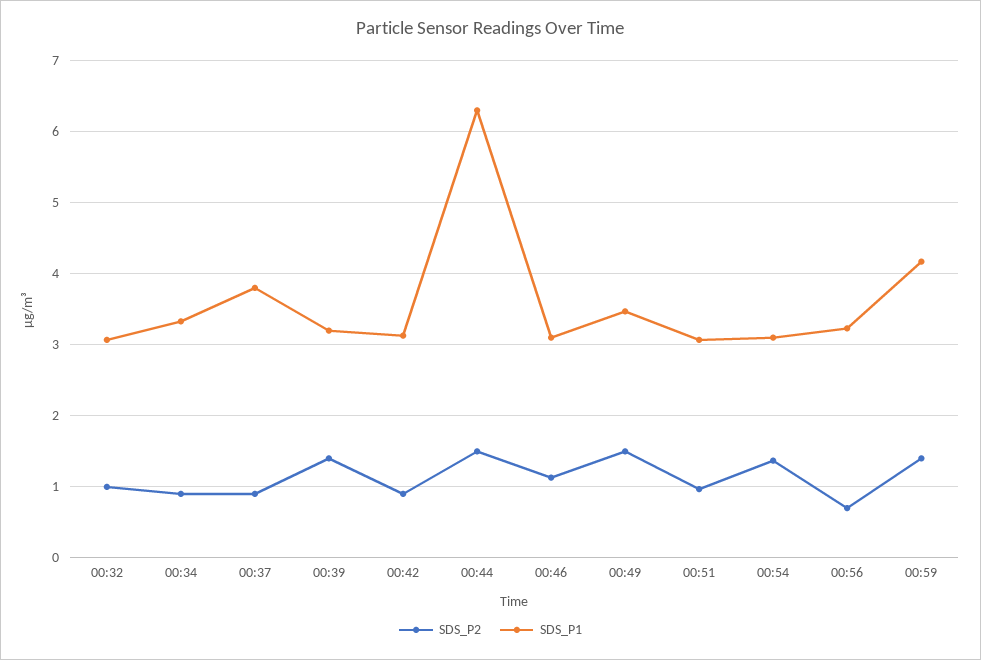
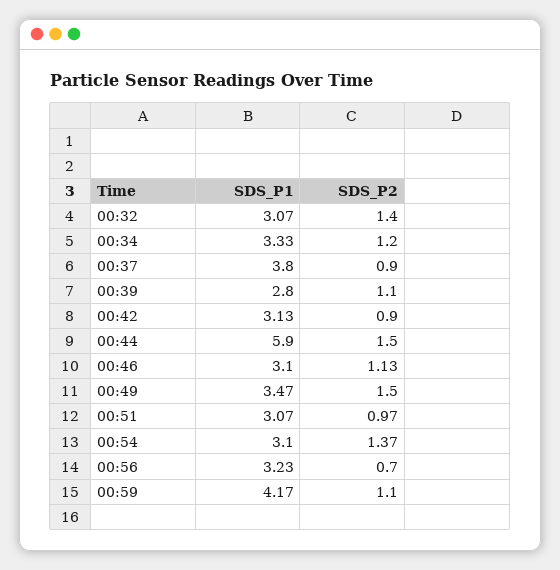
  {
    "SDS_P2": {
-     "00:32": 1,
+     "00:32": 1.4,
-     "00:34": 0.9,
+     "00:34": 1.2,
      "00:37": 0.9,
-     "00:39": 1.4,
+     "00:39": 1.1,
      "00:42": 0.9,
      "00:44": 1.5,
      "00:46": 1.13,
      "00:49": 1.5,
      "00:51": 0.97,
      "00:54": 1.37,
      "00:56": 0.7,
-     "00:59": 1.4
+     "00:59": 1.1
    },
    "SDS_P1": {
      "00:32": 3.07,
      "00:34": 3.33,
      "00:37": 3.8,
-     "00:39": 3.2,
+     "00:39": 2.8,
      "00:42": 3.13,
-     "00:44": 6.3,
+     "00:44": 5.9,
      "00:46": 3.1,
      "00:49": 3.47,
      "00:51": 3.07,
      "00:54": 3.1,
      "00:56": 3.23,
      "00:59": 4.17
    }
  }

